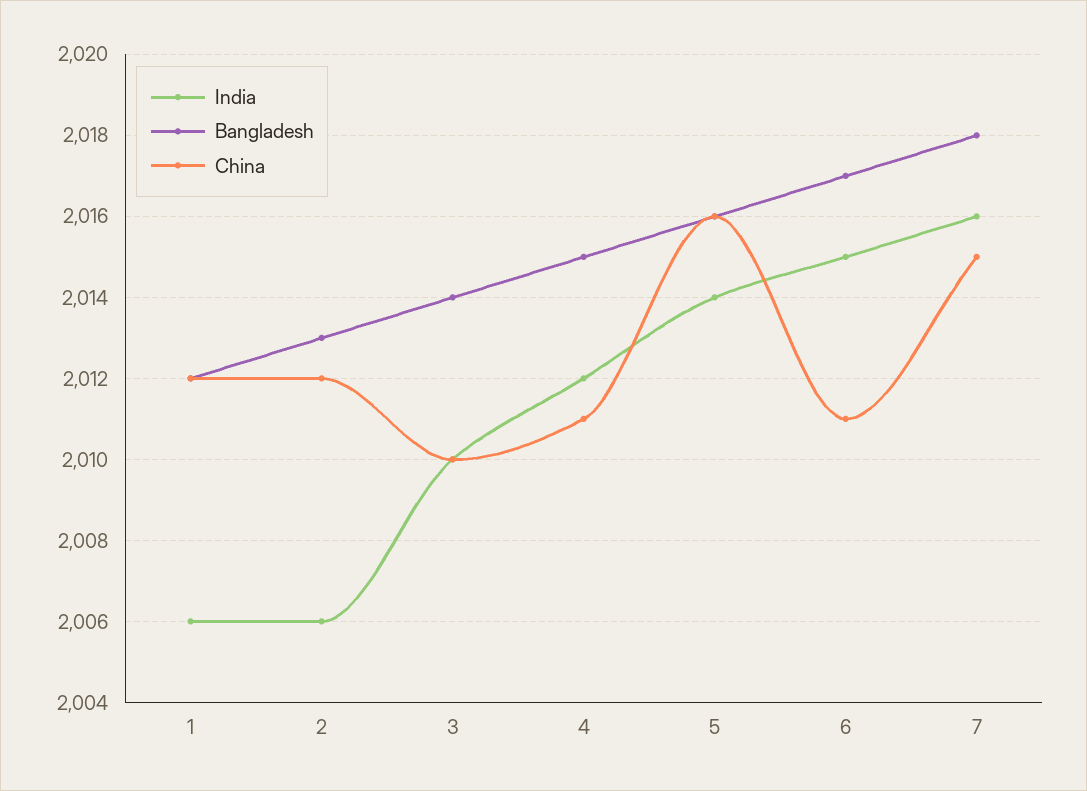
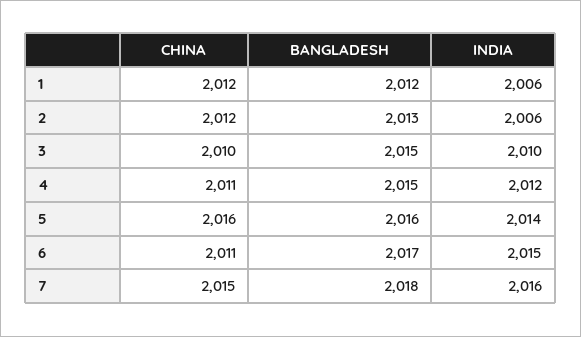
  {
    "India": {
      "1": 2006,
      "2": 2006,
      "3": 2010,
      "4": 2012,
      "5": 2014,
      "6": 2015,
      "7": 2016
    },
    "Bangladesh": {
      "1": 2012,
      "2": 2013,
-     "3": 2014,
+     "3": 2015,
      "4": 2015,
      "5": 2016,
      "6": 2017,
      "7": 2018
    },
    "China": {
      "1": 2012,
      "2": 2012,
      "3": 2010,
      "4": 2011,
      "5": 2016,
      "6": 2011,
      "7": 2015
    }
  }

